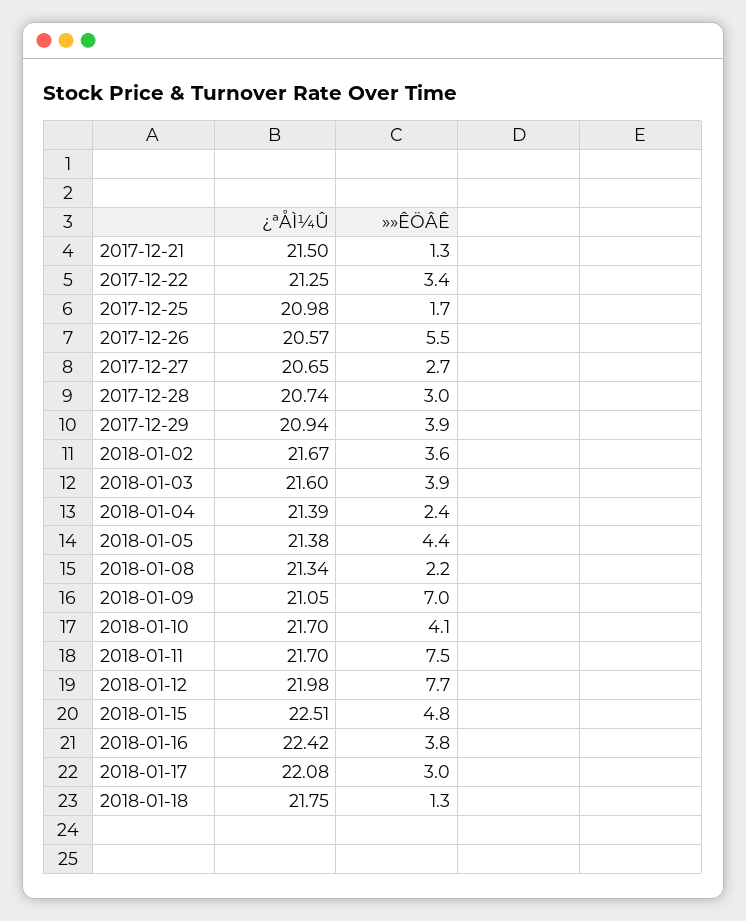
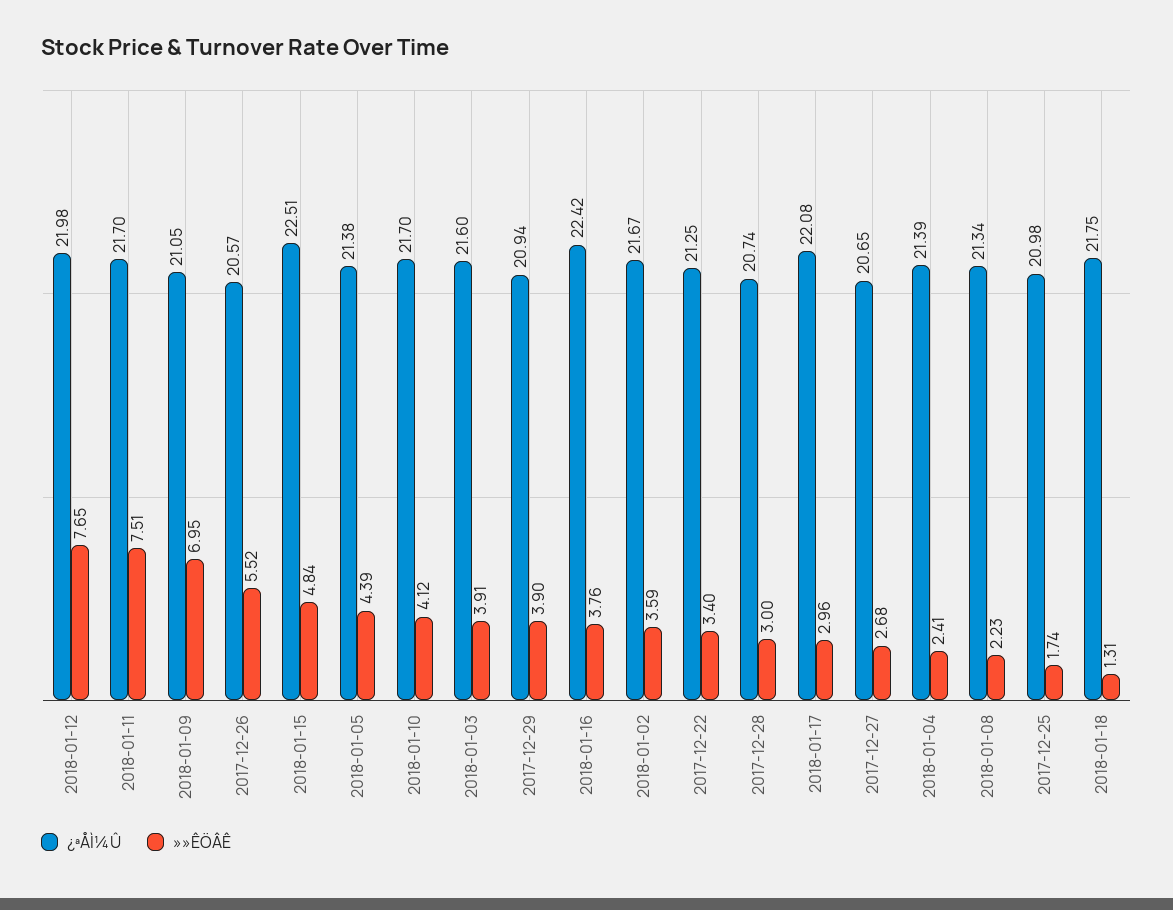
  {
    "¿ªÅÌ¼Û": {
-     "2017-12-21": 21.5,
      "2017-12-22": 21.25,
      "2017-12-25": 20.98,
      "2017-12-26": 20.57,
      "2017-12-27": 20.65,
      "2017-12-28": 20.74,
      "2017-12-29": 20.94,
      "2018-01-02": 21.67,
      "2018-01-03": 21.6,
      "2018-01-04": 21.39,
      "2018-01-05": 21.38,
      "2018-01-08": 21.34,
      "2018-01-09": 21.05,
      "2018-01-10": 21.7,
      "2018-01-11": 21.7,
      "2018-01-12": 21.98,
      "2018-01-15": 22.51,
      "2018-01-16": 22.42,
      "2018-01-17": 22.08,
      "2018-01-18": 21.75
    },
    "»»ÊÖÂÊ": {
-     "2017-12-21": 1.3,
      "2017-12-22": 3.4,
      "2017-12-25": 1.74,
      "2017-12-26": 5.52,
      "2017-12-27": 2.68,
      "2017-12-28": 3,
      "2017-12-29": 3.9,
      "2018-01-02": 3.59,
      "2018-01-03": 3.91,
      "2018-01-04": 2.41,
      "2018-01-05": 4.39,
      "2018-01-08": 2.23,
      "2018-01-09": 6.95,
      "2018-01-10": 4.12,
      "2018-01-11": 7.51,
      "2018-01-12": 7.65,
      "2018-01-15": 4.84,
      "2018-01-16": 3.76,
      "2018-01-17": 2.96,
      "2018-01-18": 1.31
    }
  }

